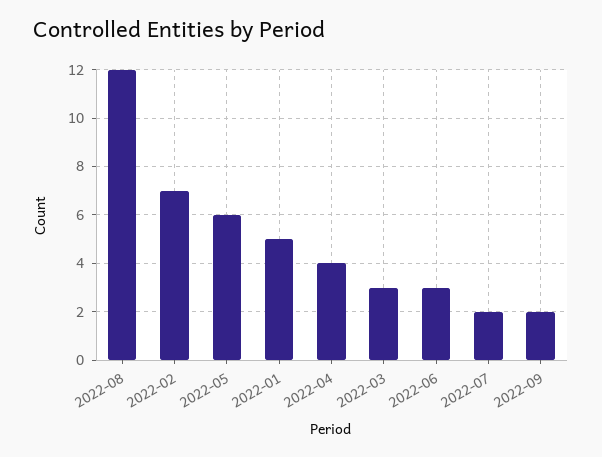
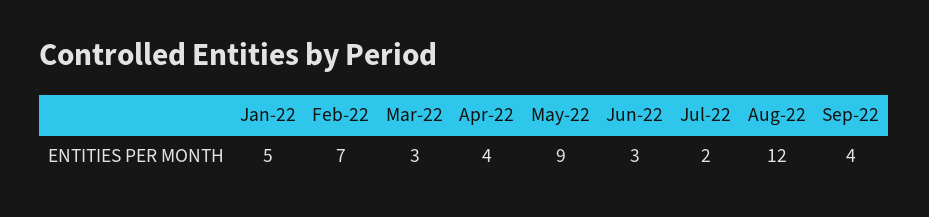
  {
    "2022-08": 12,
    "2022-02": 7,
-   "2022-05": 6,
+   "2022-05": 9,
    "2022-01": 5,
    "2022-04": 4,
    "2022-03": 3,
    "2022-06": 3,
    "2022-07": 2,
-   "2022-09": 2
+   "2022-09": 4
  }

